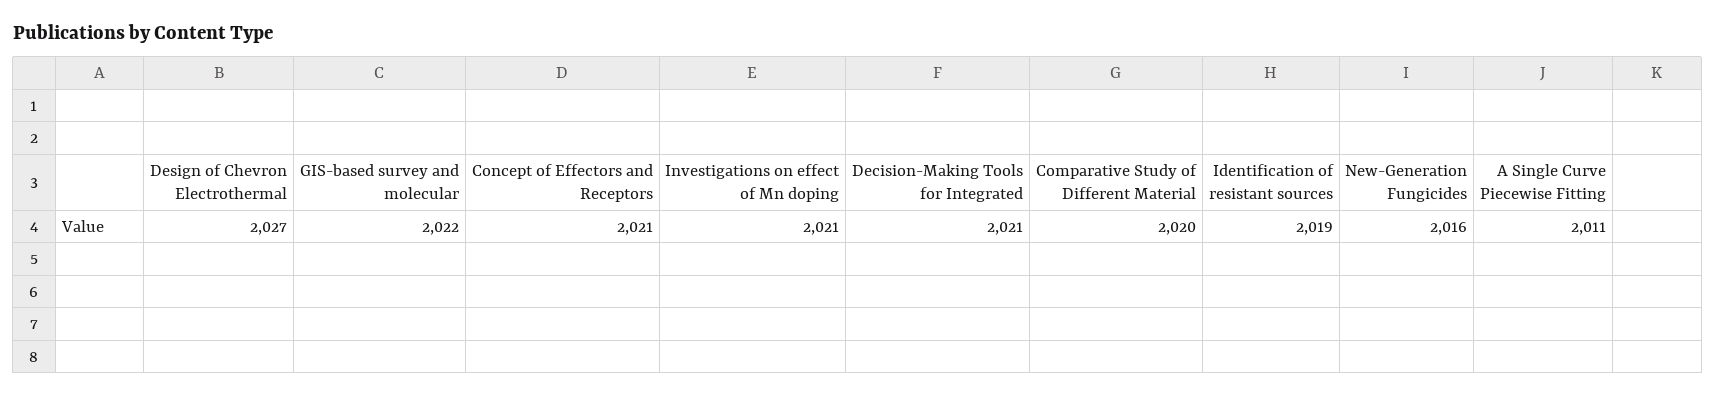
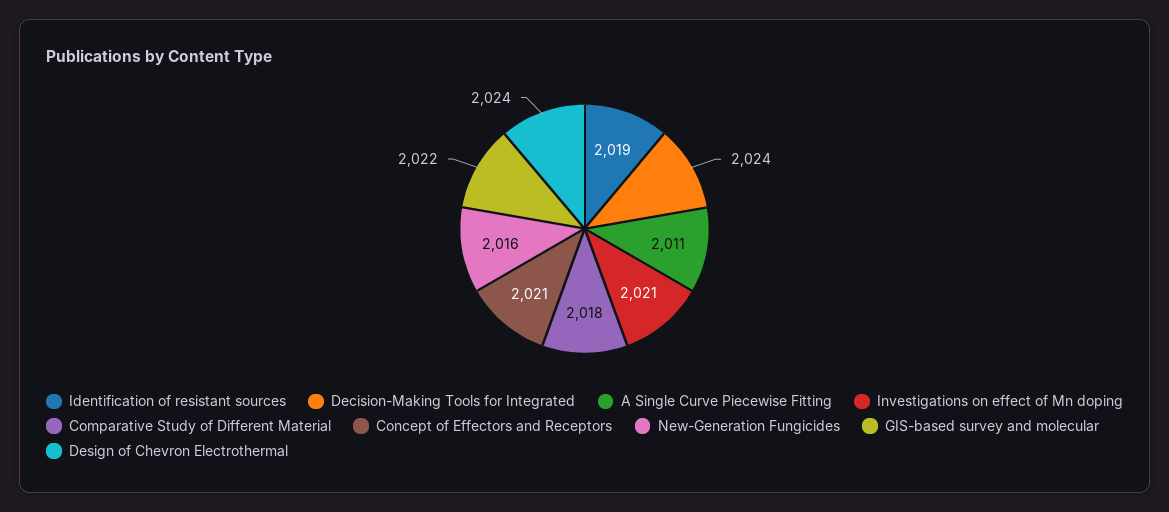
  {
-   "Design of Chevron Electrothermal": 2027,
+   "Design of Chevron Electrothermal": 2024,
    "GIS-based survey and molecular": 2022,
    "Concept of Effectors and Receptors": 2021,
    "Investigations on effect of Mn doping": 2021,
-   "Decision-Making Tools for Integrated": 2021,
+   "Decision-Making Tools for Integrated": 2024,
-   "Comparative Study of Different Material": 2020,
+   "Comparative Study of Different Material": 2018,
    "Identification of resistant sources": 2019,
    "New-Generation Fungicides": 2016,
    "A Single Curve Piecewise Fitting": 2011
  }

